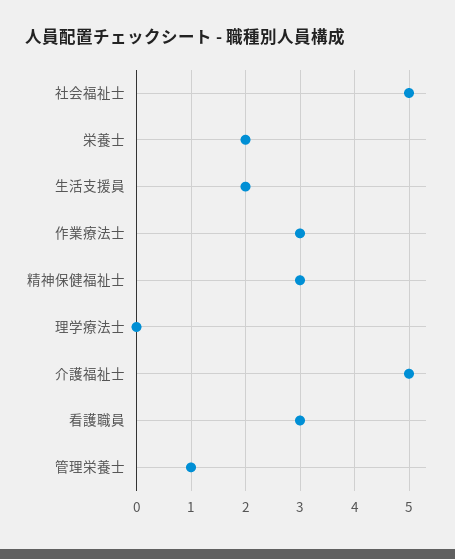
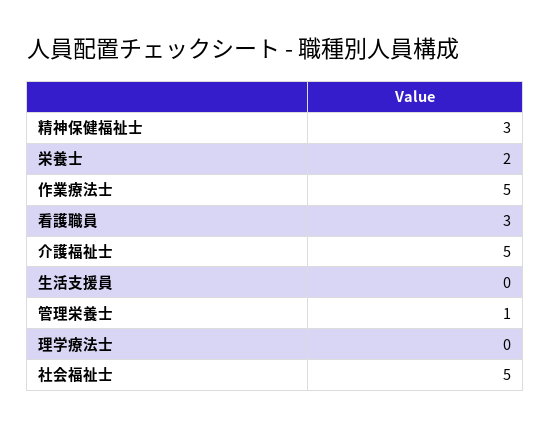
  {
    "社会福祉士": 5,
    "栄養士": 2,
-   "生活支援員": 2,
+   "生活支援員": 0,
-   "作業療法士": 3,
+   "作業療法士": 5,
    "精神保健福祉士": 3,
    "理学療法士": 0,
    "介護福祉士": 5,
    "看護職員": 3,
    "管理栄養士": 1
  }

